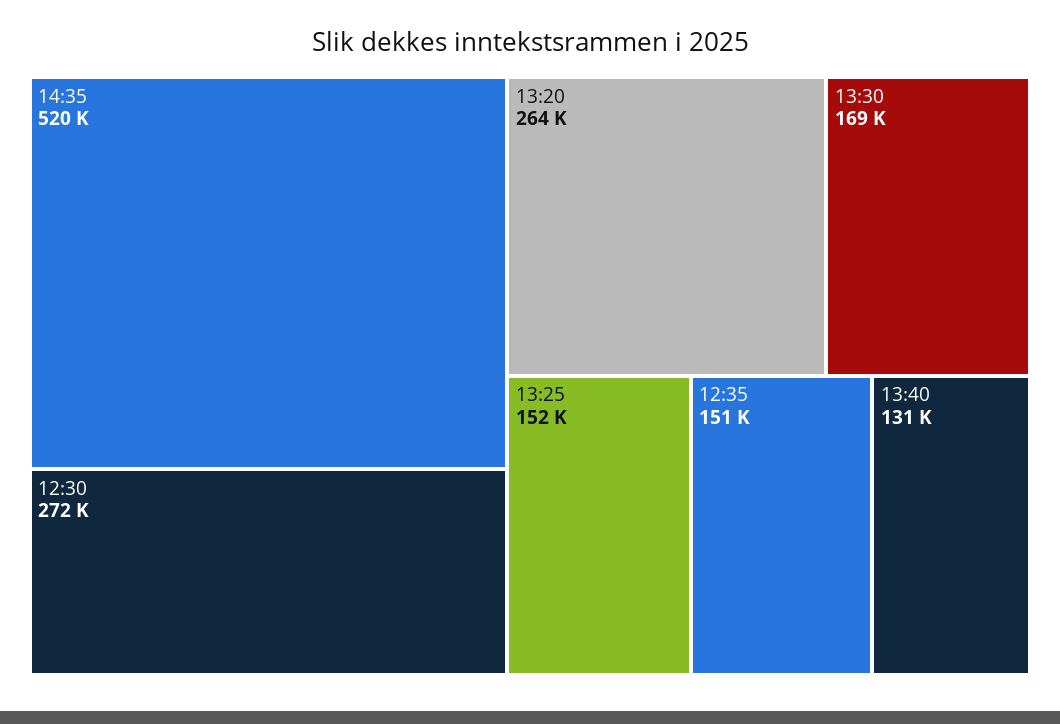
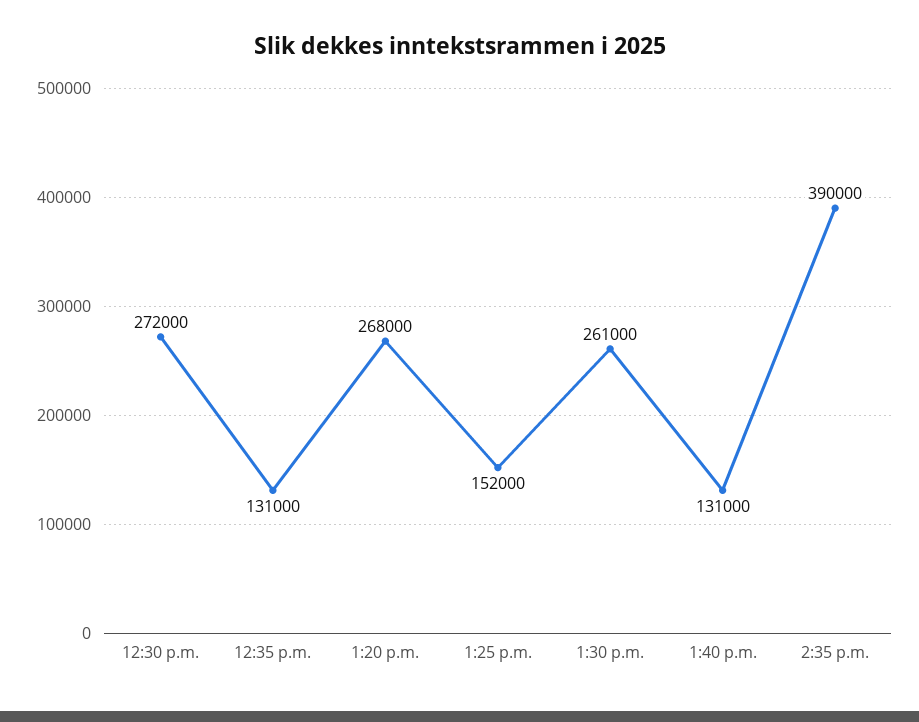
  {
-   "14:35": 520000,
+   "14:35": 390000,
    "12:30": 272000,
-   "13:20": 264000,
+   "13:20": 268000,
-   "13:30": 169000,
+   "13:30": 261000,
    "13:25": 152000,
-   "12:35": 151000,
+   "12:35": 131000,
    "13:40": 131000
  }

